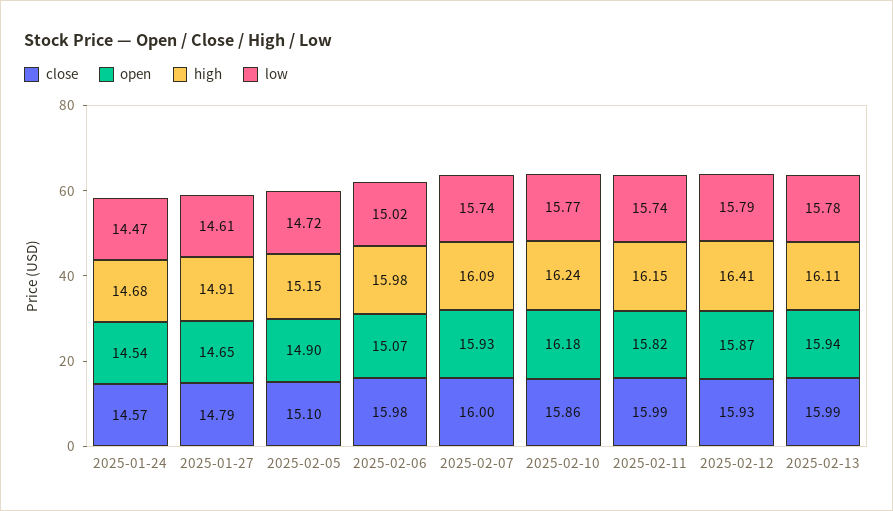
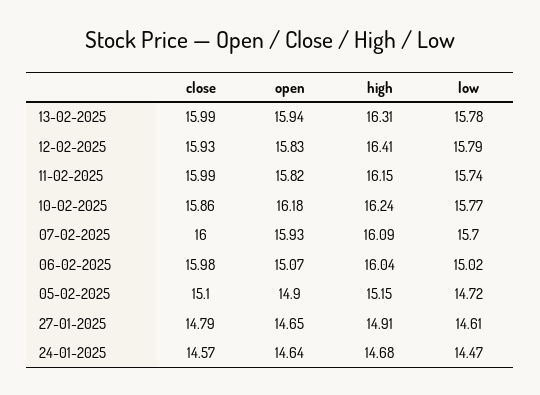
  {
    "close": {
      "2025-01-24": 14.57,
      "2025-01-27": 14.79,
      "2025-02-05": 15.1,
      "2025-02-06": 15.98,
      "2025-02-07": 16,
      "2025-02-10": 15.86,
      "2025-02-11": 15.99,
      "2025-02-12": 15.93,
      "2025-02-13": 15.99
    },
    "open": {
-     "2025-01-24": 14.54,
+     "2025-01-24": 14.64,
      "2025-01-27": 14.65,
      "2025-02-05": 14.9,
      "2025-02-06": 15.07,
      "2025-02-07": 15.93,
      "2025-02-10": 16.18,
      "2025-02-11": 15.82,
-     "2025-02-12": 15.87,
+     "2025-02-12": 15.83,
      "2025-02-13": 15.94
    },
    "high": {
      "2025-01-24": 14.68,
      "2025-01-27": 14.91,
      "2025-02-05": 15.15,
-     "2025-02-06": 15.98,
+     "2025-02-06": 16.04,
      "2025-02-07": 16.09,
      "2025-02-10": 16.24,
      "2025-02-11": 16.15,
      "2025-02-12": 16.41,
-     "2025-02-13": 16.11
+     "2025-02-13": 16.31
    },
    "low": {
      "2025-01-24": 14.47,
      "2025-01-27": 14.61,
      "2025-02-05": 14.72,
      "2025-02-06": 15.02,
-     "2025-02-07": 15.74,
+     "2025-02-07": 15.7,
      "2025-02-10": 15.77,
      "2025-02-11": 15.74,
      "2025-02-12": 15.79,
      "2025-02-13": 15.78
    }
  }

